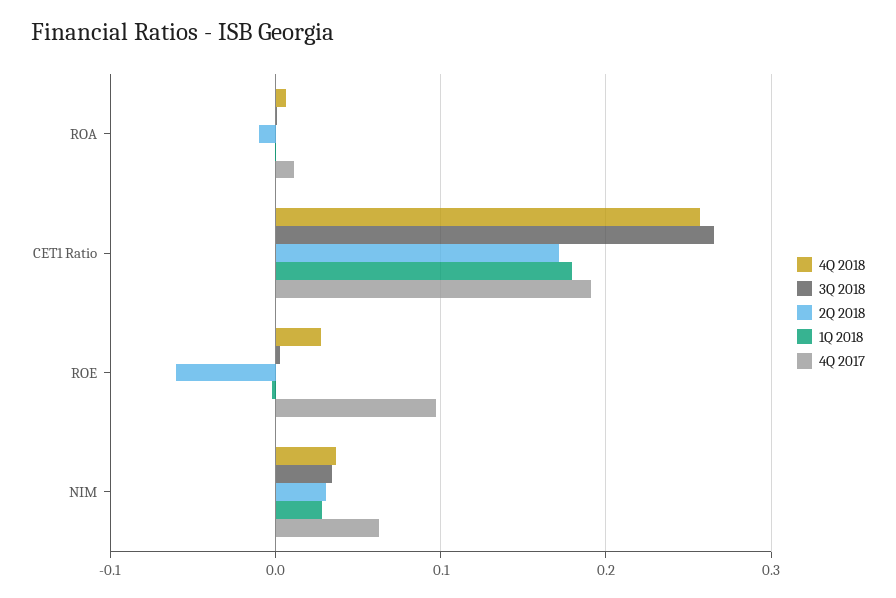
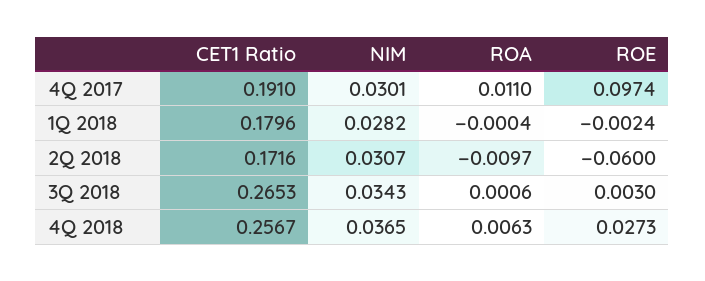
  {
    "4Q 2018": {
      "ROA": 0.0063,
      "CET1 Ratio": 0.2567,
      "ROE": 0.0273,
      "NIM": 0.0365
    },
    "3Q 2018": {
      "ROA": 0.0006,
      "CET1 Ratio": 0.2653,
      "ROE": 0.003,
      "NIM": 0.0343
    },
    "2Q 2018": {
      "ROA": -0.0097,
      "CET1 Ratio": 0.1716,
      "ROE": -0.06,
      "NIM": 0.0307
    },
    "1Q 2018": {
      "ROA": -0.0004,
      "CET1 Ratio": 0.1796,
      "ROE": -0.0024,
      "NIM": 0.0282
    },
    "4Q 2017": {
      "ROA": 0.011,
      "CET1 Ratio": 0.191,
      "ROE": 0.0974,
-     "NIM": 0.06
+     "NIM": 0.0301
    }
  }

